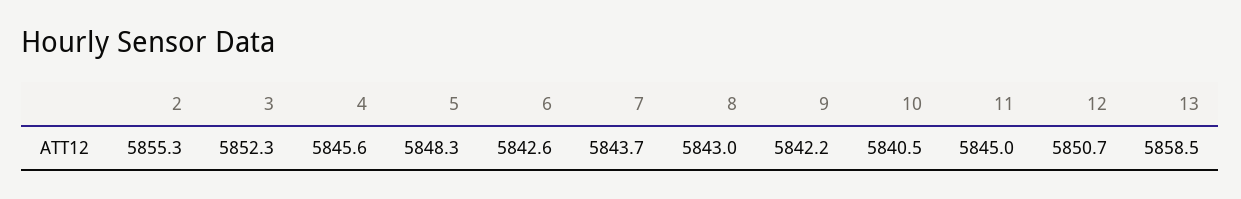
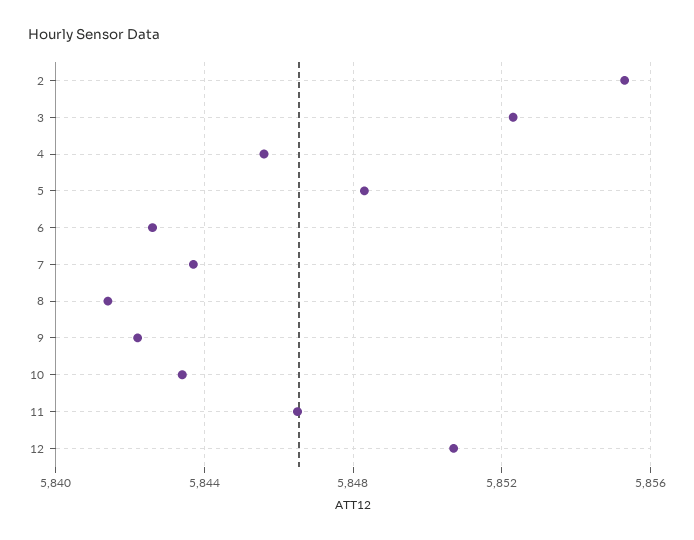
  {
    "2": 5855.3,
    "3": 5852.3,
    "4": 5845.6,
    "5": 5848.3,
    "6": 5842.6,
    "7": 5843.7,
-   "8": 5843,
+   "8": 5841.5,
    "9": 5842.2,
-   "10": 5840.5,
+   "10": 5843.5,
-   "11": 5845,
+   "11": 5846.5,
-   "12": 5850.7,
+   "12": 5850.7
-   "13": 5858.5
  }

